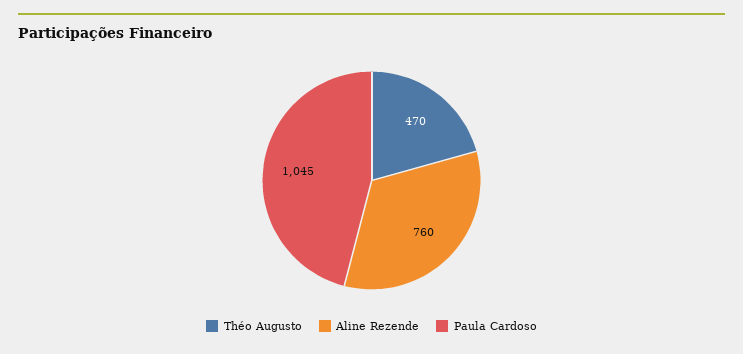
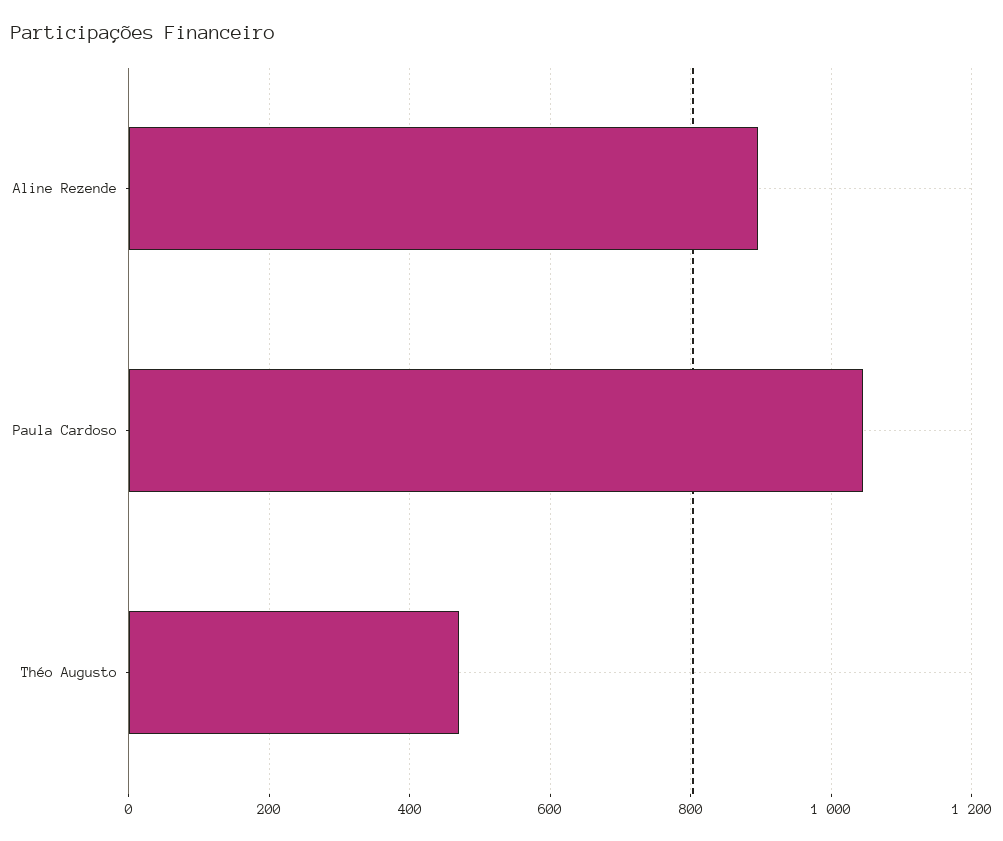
  {
    "Théo Augusto": 470,
-   "Aline Rezende": 760,
+   "Aline Rezende": 900,
    "Paula Cardoso": 1045
  }

